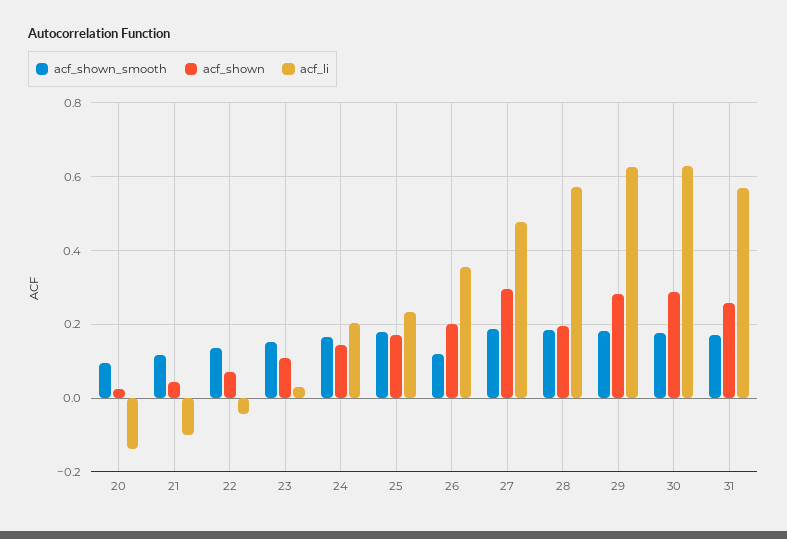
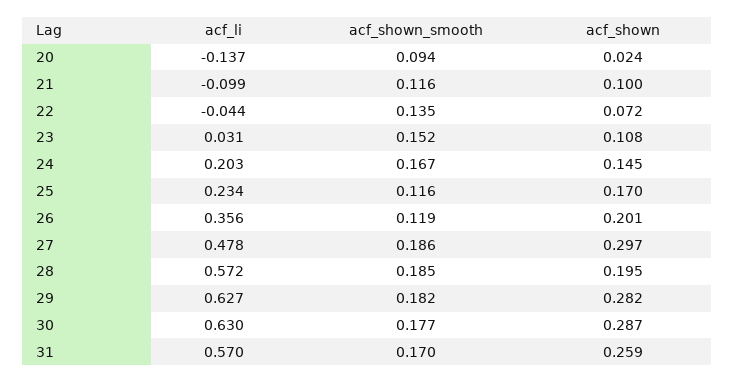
  {
    "acf_shown_smooth": {
      "20": 0.094,
      "21": 0.116,
      "22": 0.135,
      "23": 0.152,
      "24": 0.167,
-     "25": 0.18,
+     "25": 0.116,
      "26": 0.119,
      "27": 0.186,
      "28": 0.185,
      "29": 0.182,
      "30": 0.177,
      "31": 0.17
    },
    "acf_shown": {
      "20": 0.024,
-     "21": 0.04,
+     "21": 0.1,
      "22": 0.072,
      "23": 0.108,
      "24": 0.145,
      "25": 0.17,
      "26": 0.201,
      "27": 0.297,
      "28": 0.195,
      "29": 0.282,
      "30": 0.287,
      "31": 0.259
    },
    "acf_li": {
      "20": -0.137,
      "21": -0.099,
      "22": -0.044,
      "23": 0.031,
      "24": 0.203,
      "25": 0.234,
      "26": 0.356,
      "27": 0.478,
      "28": 0.572,
      "29": 0.627,
      "30": 0.63,
      "31": 0.57
    }
  }

